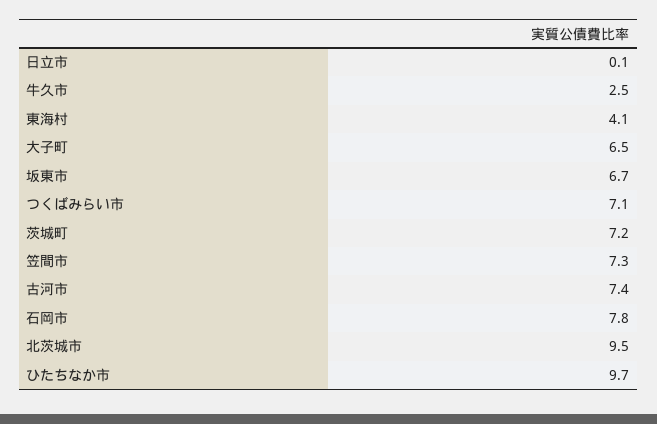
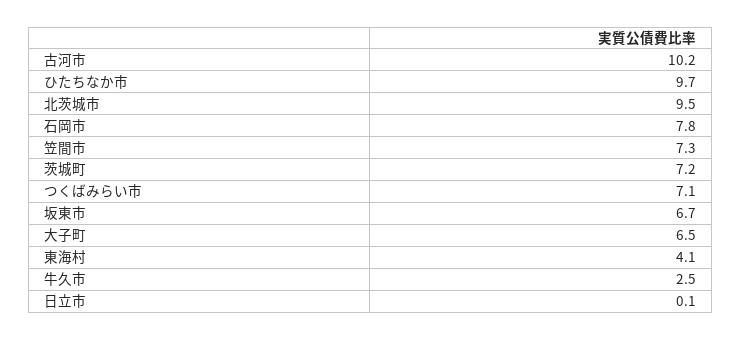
  {
    "日立市": 0.1,
    "牛久市": 2.5,
    "東海村": 4.1,
    "大子町": 6.5,
    "坂東市": 6.7,
    "つくばみらい市": 7.1,
    "茨城町": 7.2,
    "笠間市": 7.3,
-   "古河市": 7.4,
+   "古河市": 10.2,
    "石岡市": 7.8,
    "北茨城市": 9.5,
    "ひたちなか市": 9.7
  }

